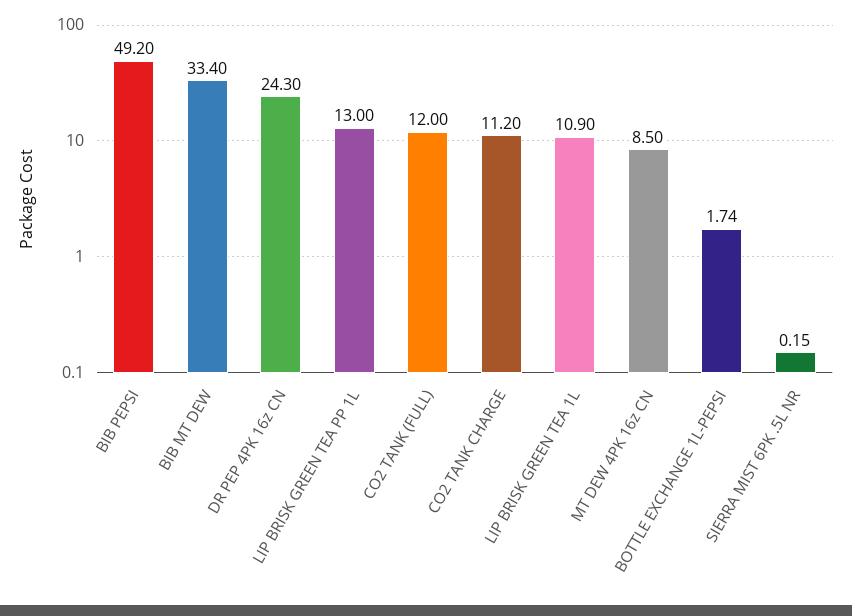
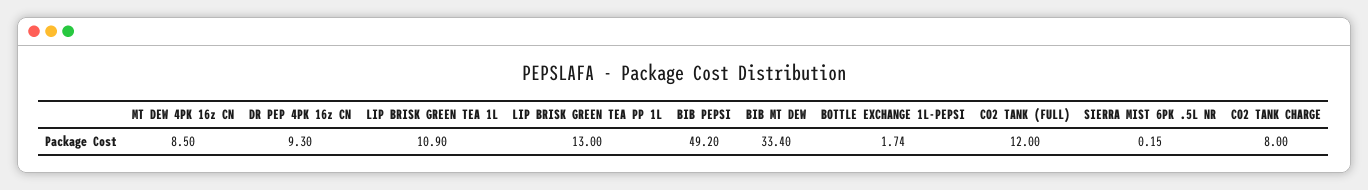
  {
    "BIB PEPSI": 49.2,
    "BIB MT DEW": 33.4,
-   "DR PEP 4PK 16z CN": 24.3,
+   "DR PEP 4PK 16z CN": 9.3,
    "LIP BRISK GREEN TEA PP 1L": 13,
    "CO2 TANK (FULL)": 12,
-   "CO2 TANK CHARGE": 11.2,
+   "CO2 TANK CHARGE": 8,
    "LIP BRISK GREEN TEA 1L": 10.9,
    "MT DEW 4PK 16z CN": 8.5,
    "BOTTLE EXCHANGE 1L-PEPSI": 1.74,
    "SIERRA MIST 6PK .5L NR": 0.15
  }

